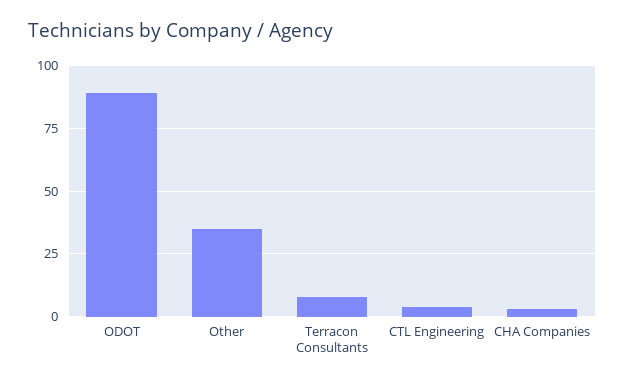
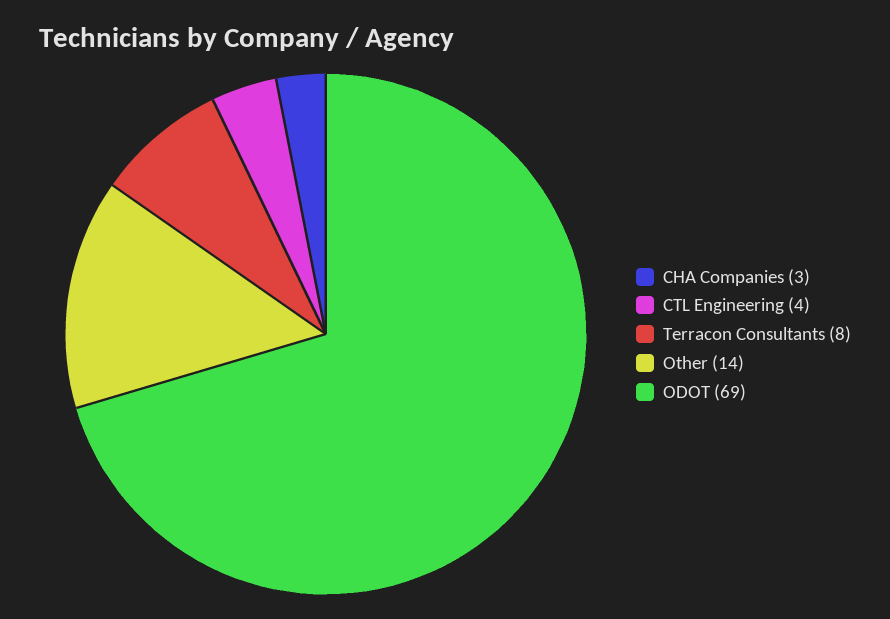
  {
-   "ODOT": 90,
+   "ODOT": 69,
-   "Other": 35,
+   "Other": 14,
    "Terracon Consultants": 8,
    "CTL Engineering": 4,
    "CHA Companies": 3
  }

